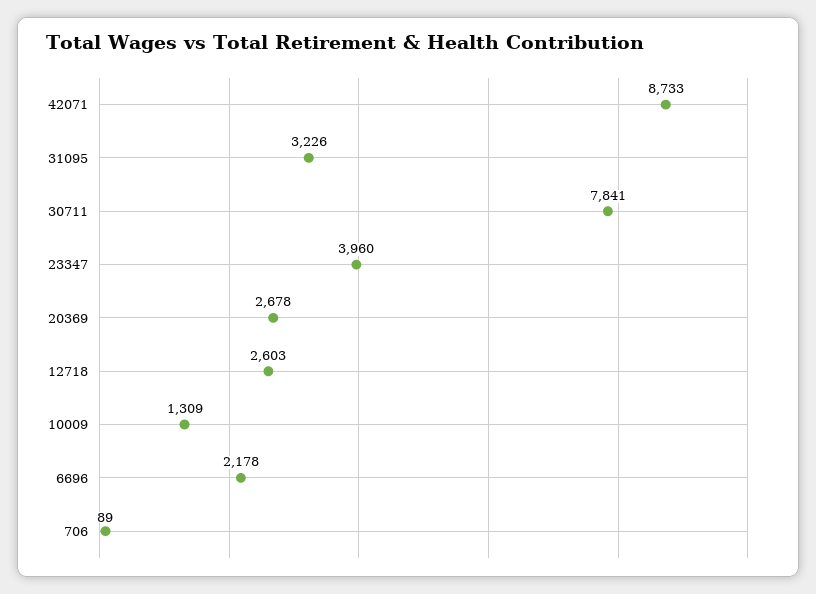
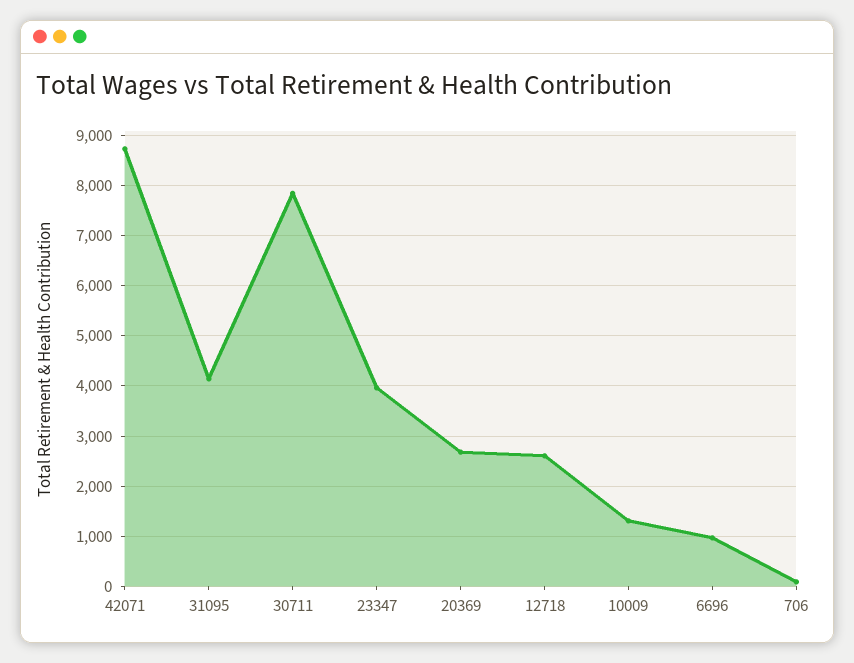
  {
    "42071": 8733,
-   "31095": 3226,
+   "31095": 4200,
    "30711": 7841,
    "23347": 3960,
    "20369": 2678,
    "12718": 2603,
    "10009": 1309,
-   "6696": 2178,
+   "6696": 1000,
    "706": 89
  }

